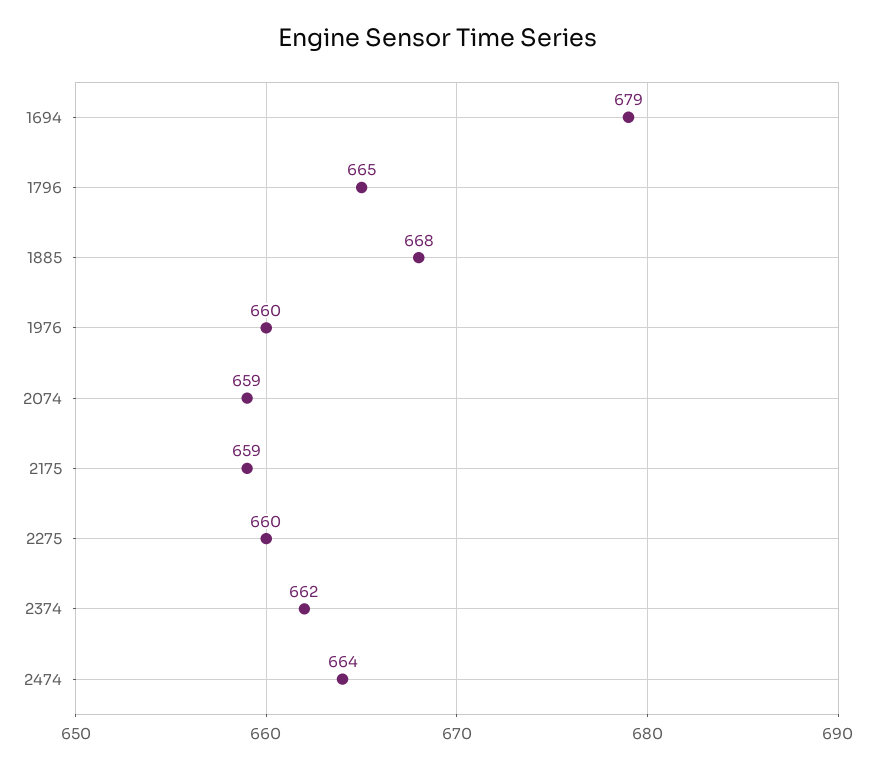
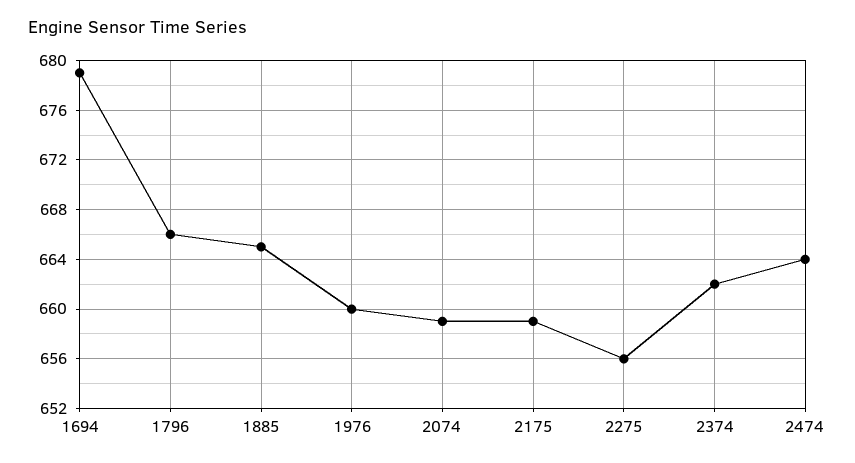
  {
    "1694": 679,
-   "1796": 665,
+   "1796": 666,
-   "1885": 668,
+   "1885": 665,
    "1976": 660,
    "2074": 659,
    "2175": 659,
-   "2275": 660,
+   "2275": 656,
    "2374": 662,
    "2474": 664
  }

